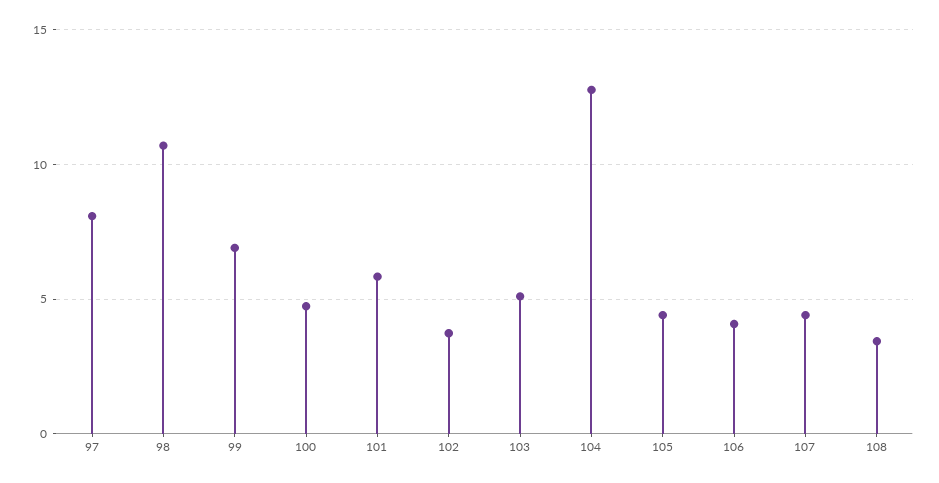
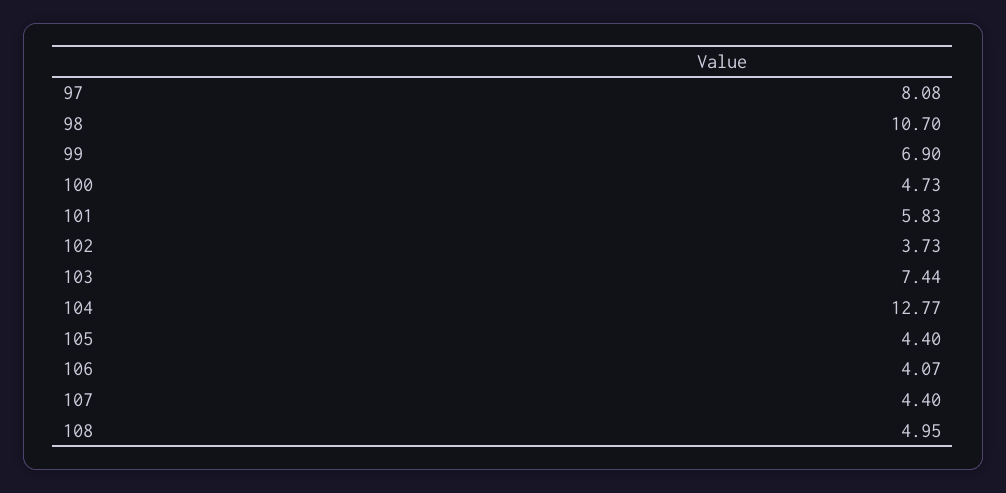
  {
    "97": 8.08,
    "98": 10.7,
    "99": 6.9,
    "100": 4.73,
    "101": 5.83,
    "102": 3.73,
-   "103": 5,
+   "103": 7.44,
    "104": 12.77,
    "105": 4.4,
    "106": 4.07,
    "107": 4.4,
-   "108": 3.5
+   "108": 4.95
  }

